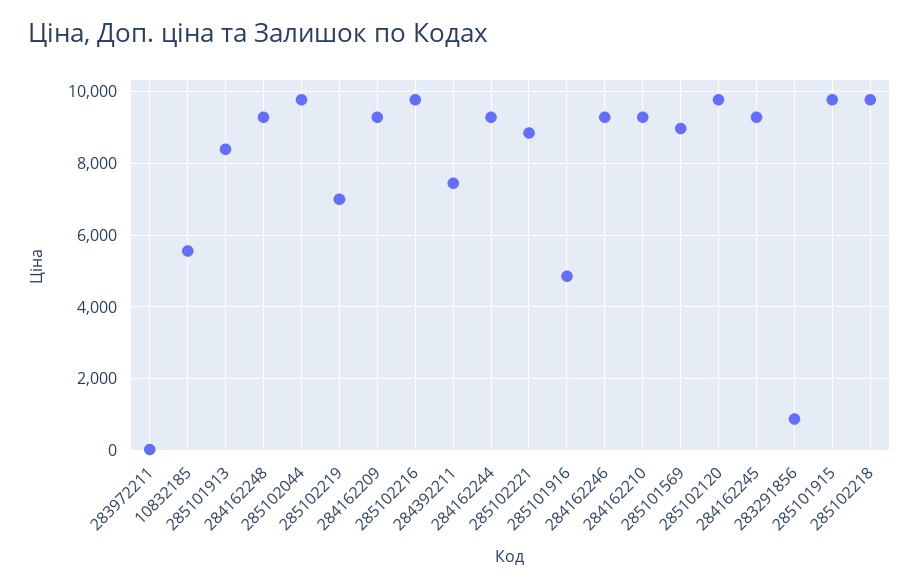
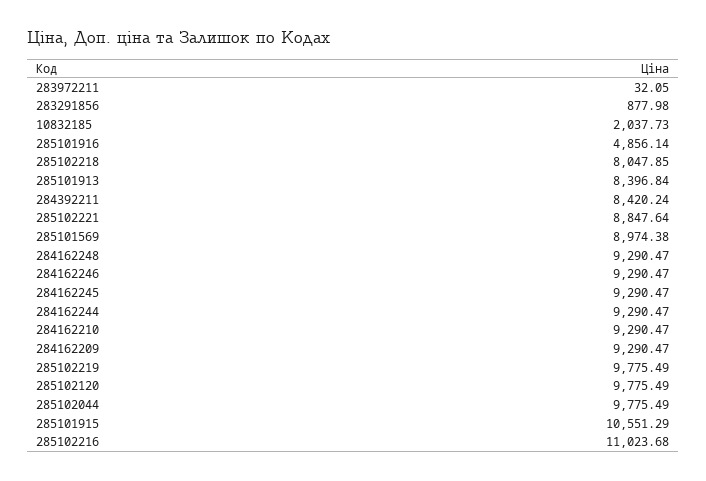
  {
    "283972211": 32.05,
-   "10832185": 5600,
+   "10832185": 2037.73,
    "285101913": 8396.84,
    "284162248": 9290.47,
    "285102044": 9775.49,
-   "285102219": 7000,
+   "285102219": 9775.49,
    "284162209": 9290.47,
-   "285102216": 9800,
+   "285102216": 11023.68,
-   "284392211": 7400,
+   "284392211": 8420.24,
    "284162244": 9290.47,
    "285102221": 8847.64,
    "285101916": 4856.14,
    "284162246": 9290.47,
    "284162210": 9290.47,
    "285101569": 8974.38,
    "285102120": 9775.49,
    "284162245": 9290.47,
    "283291856": 877.98,
-   "285101915": 9800,
+   "285101915": 10551.29,
-   "285102218": 9800
+   "285102218": 8047.85
  }

